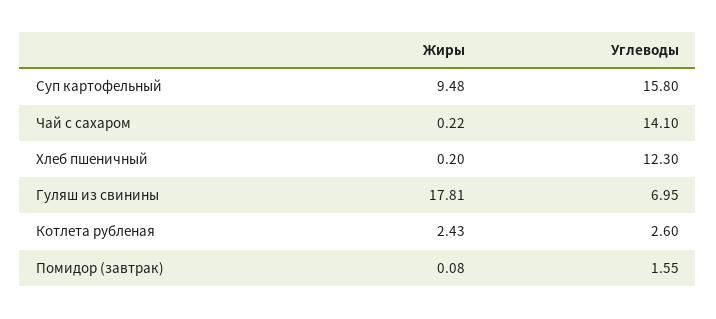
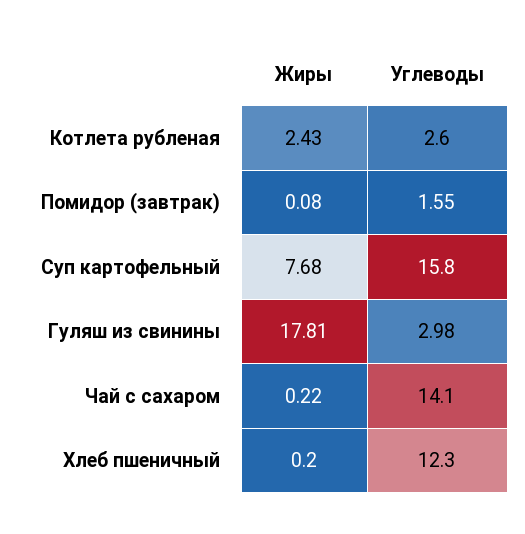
  {
    "Жиры": {
-     "Суп картофельный": 9.48,
+     "Суп картофельный": 7.68,
      "Чай с сахаром": 0.22,
      "Хлеб пшеничный": 0.2,
      "Гуляш из свинины": 17.81,
      "Котлета рубленая": 2.43,
      "Помидор (завтрак)": 0.08
    },
    "Углеводы": {
      "Суп картофельный": 15.8,
      "Чай с сахаром": 14.1,
      "Хлеб пшеничный": 12.3,
-     "Гуляш из свинины": 6.95,
+     "Гуляш из свинины": 2.98,
      "Котлета рубленая": 2.6,
      "Помидор (завтрак)": 1.55
    }
  }

